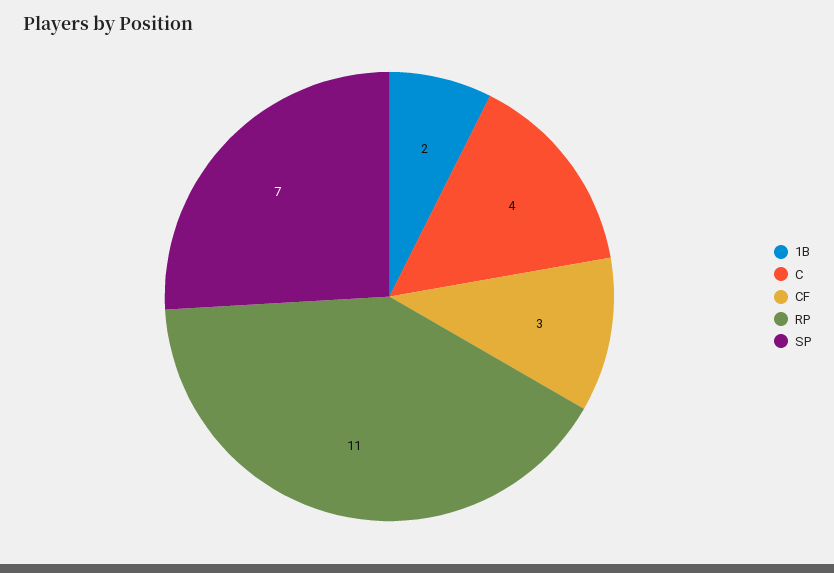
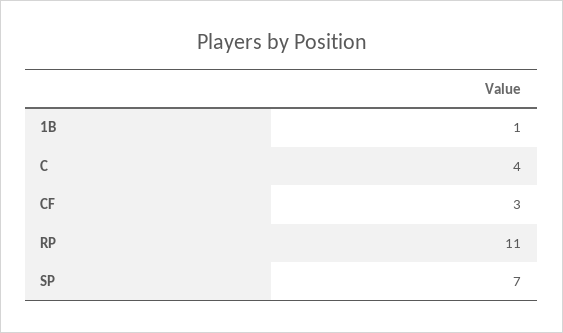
  {
-   "1B": 2,
+   "1B": 1,
    "C": 4,
    "CF": 3,
    "RP": 11,
    "SP": 7
  }

